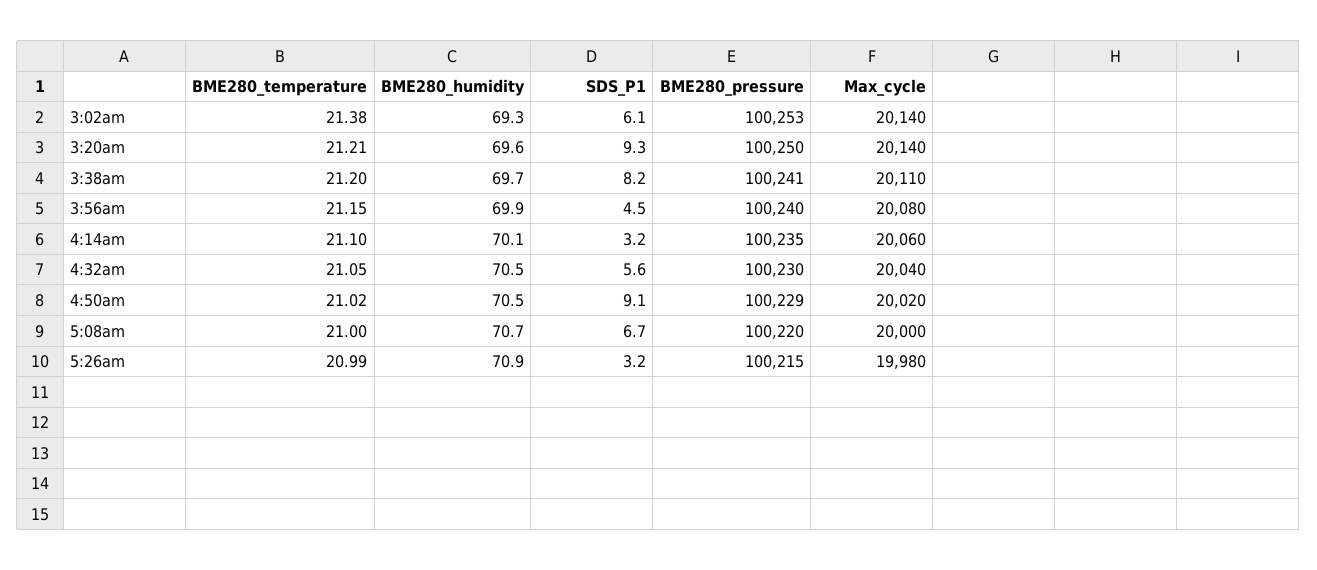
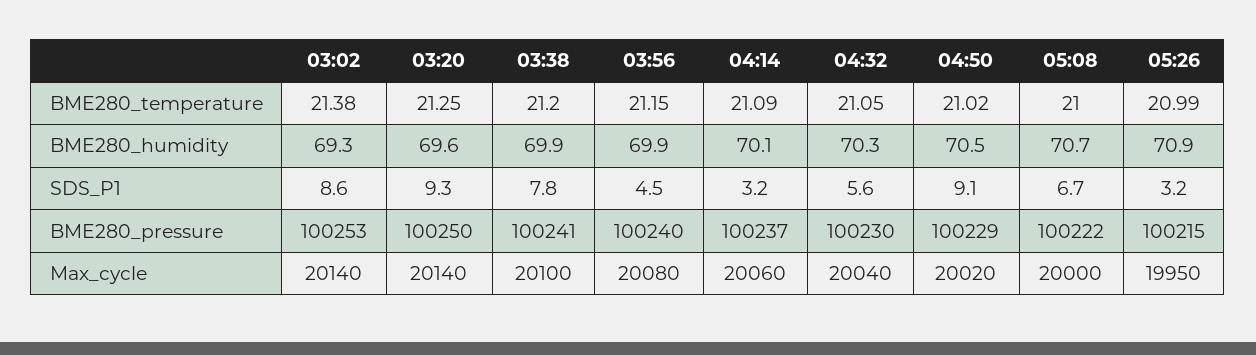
  {
    "BME280_temperature": {
      "3:02am": 21.38,
-     "3:20am": 21.21,
+     "3:20am": 21.25,
      "3:38am": 21.2,
      "3:56am": 21.15,
-     "4:14am": 21.1,
+     "4:14am": 21.09,
      "4:32am": 21.05,
      "4:50am": 21.02,
      "5:08am": 21,
      "5:26am": 20.99
    },
    "BME280_humidity": {
      "3:02am": 69.3,
      "3:20am": 69.6,
-     "3:38am": 69.7,
+     "3:38am": 69.9,
      "3:56am": 69.9,
      "4:14am": 70.1,
-     "4:32am": 70.5,
+     "4:32am": 70.3,
      "4:50am": 70.5,
      "5:08am": 70.7,
      "5:26am": 70.9
    },
    "SDS_P1": {
-     "3:02am": 6.1,
+     "3:02am": 8.6,
      "3:20am": 9.3,
-     "3:38am": 8.2,
+     "3:38am": 7.8,
      "3:56am": 4.5,
      "4:14am": 3.2,
      "4:32am": 5.6,
      "4:50am": 9.1,
      "5:08am": 6.7,
      "5:26am": 3.2
    },
    "BME280_pressure": {
      "3:02am": 100253,
      "3:20am": 100250,
      "3:38am": 100241,
      "3:56am": 100240,
-     "4:14am": 100235,
+     "4:14am": 100237,
      "4:32am": 100230,
      "4:50am": 100229,
-     "5:08am": 100220,
+     "5:08am": 100222,
      "5:26am": 100215
    },
    "Max_cycle": {
      "3:02am": 20140,
      "3:20am": 20140,
-     "3:38am": 20110,
+     "3:38am": 20100,
      "3:56am": 20080,
      "4:14am": 20060,
      "4:32am": 20040,
      "4:50am": 20020,
      "5:08am": 20000,
-     "5:26am": 19980
+     "5:26am": 19950
    }
  }

